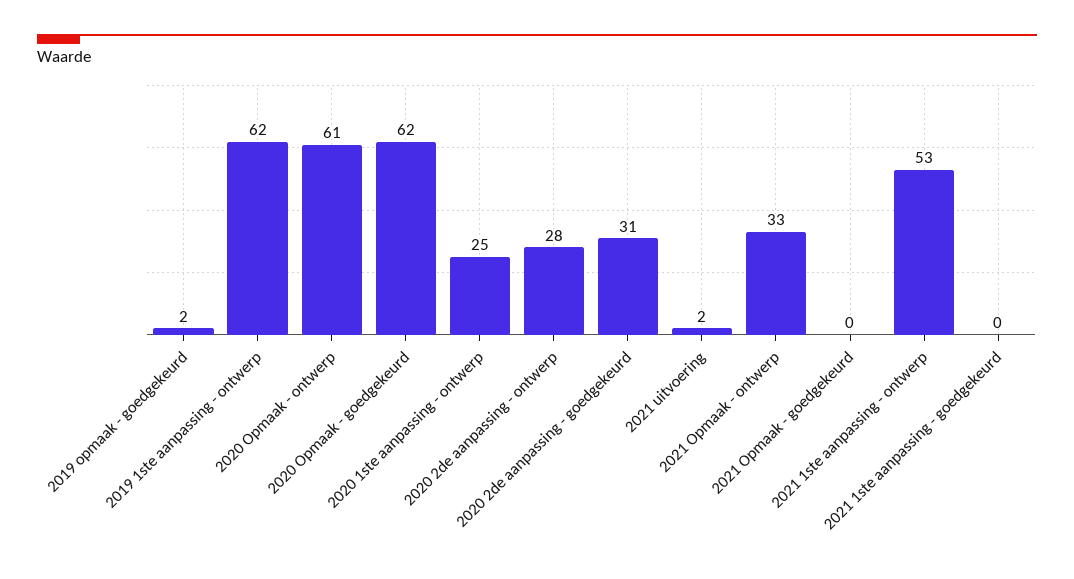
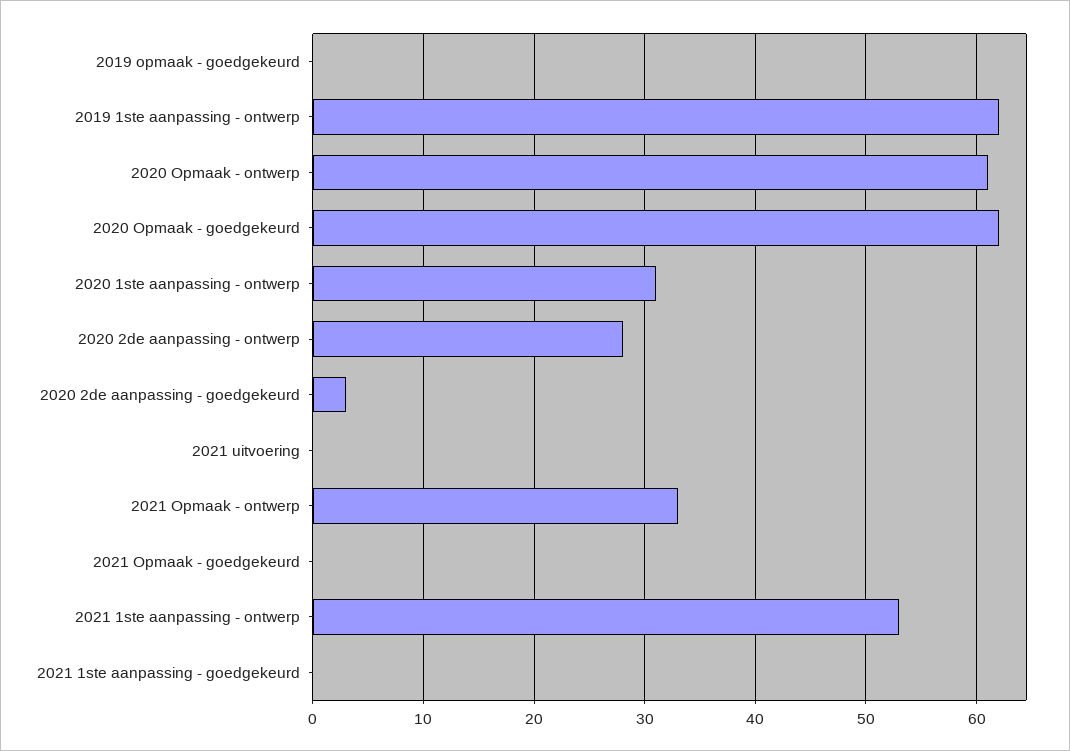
  {
-   "2019 opmaak - goedgekeurd": 2,
+   "2019 opmaak - goedgekeurd": 0,
    "2019 1ste aanpassing - ontwerp": 62,
    "2020 Opmaak - ontwerp": 61,
    "2020 Opmaak - goedgekeurd": 62,
-   "2020 1ste aanpassing - ontwerp": 25,
+   "2020 1ste aanpassing - ontwerp": 31,
    "2020 2de aanpassing - ontwerp": 28,
-   "2020 2de aanpassing - goedgekeurd": 31,
+   "2020 2de aanpassing - goedgekeurd": 3,
-   "2021 uitvoering": 2,
+   "2021 uitvoering": 0,
    "2021 Opmaak - ontwerp": 33,
    "2021 Opmaak - goedgekeurd": 0,
    "2021 1ste aanpassing - ontwerp": 53,
    "2021 1ste aanpassing - goedgekeurd": 0
  }

